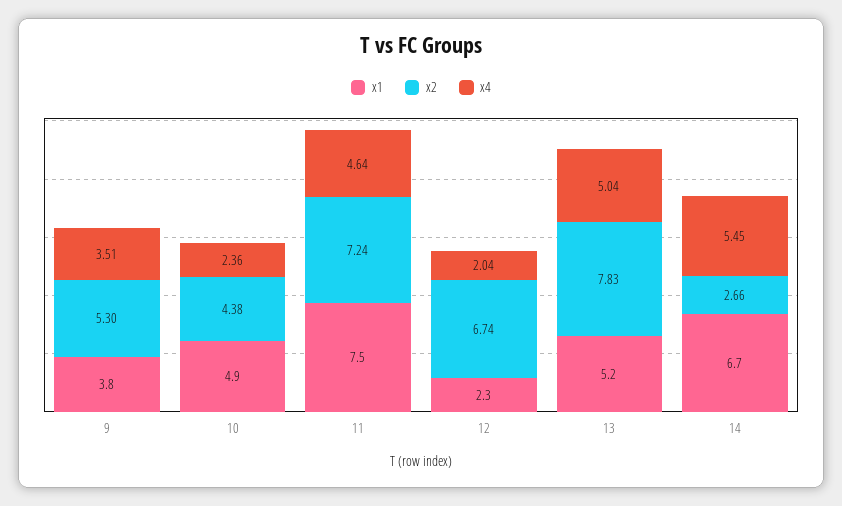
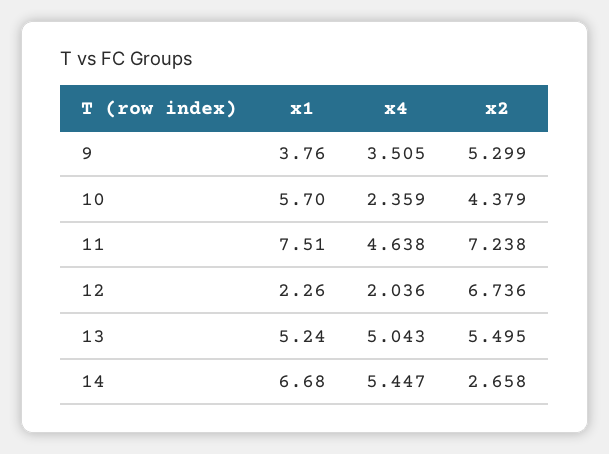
  {
    "x1": {
      "9": 3.76,
-     "10": 4.9,
+     "10": 5.7,
      "11": 7.51,
      "12": 2.26,
      "13": 5.24,
      "14": 6.68
    },
    "x2": {
      "9": 5.299,
      "10": 4.379,
      "11": 7.238,
      "12": 6.736,
-     "13": 7.83,
+     "13": 5.495,
      "14": 2.658
    },
    "x4": {
      "9": 3.505,
      "10": 2.359,
      "11": 4.638,
      "12": 2.036,
      "13": 5.043,
      "14": 5.447
    }
  }

